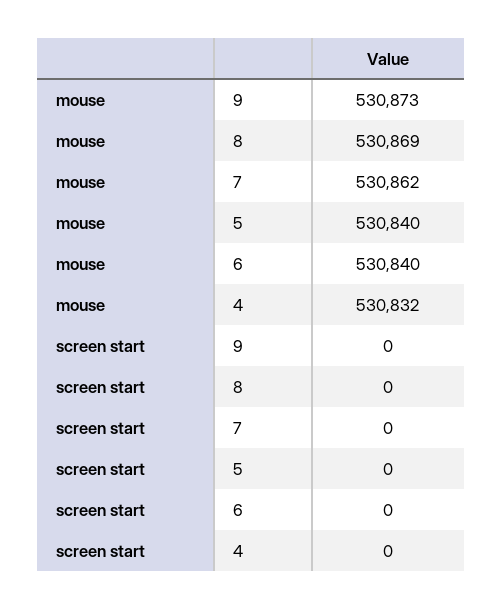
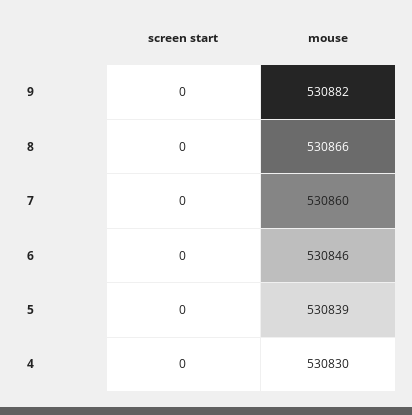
  {
    "mouse": {
-     "9": 530873,
+     "9": 530882,
-     "8": 530869,
+     "8": 530866,
-     "7": 530862,
+     "7": 530860,
-     "5": 530840,
+     "5": 530839,
-     "6": 530840,
+     "6": 530846,
-     "4": 530832
+     "4": 530830
    },
    "screen start": {
      "9": 0,
      "8": 0,
      "7": 0,
      "5": 0,
      "6": 0,
      "4": 0
    }
  }

